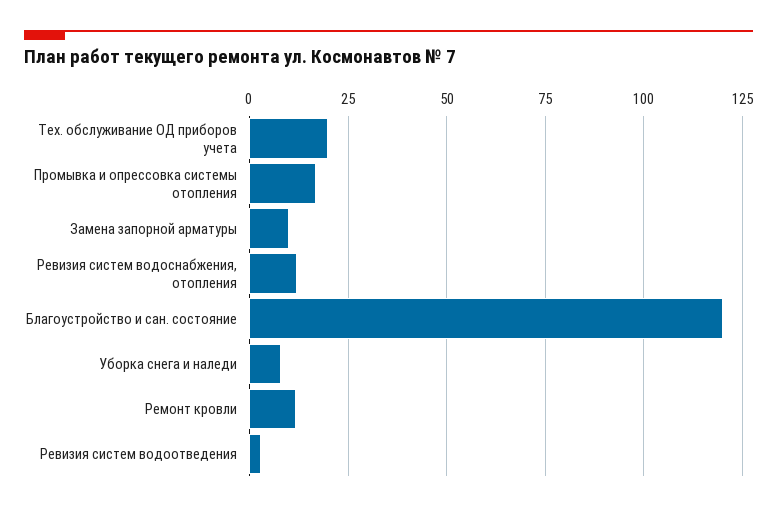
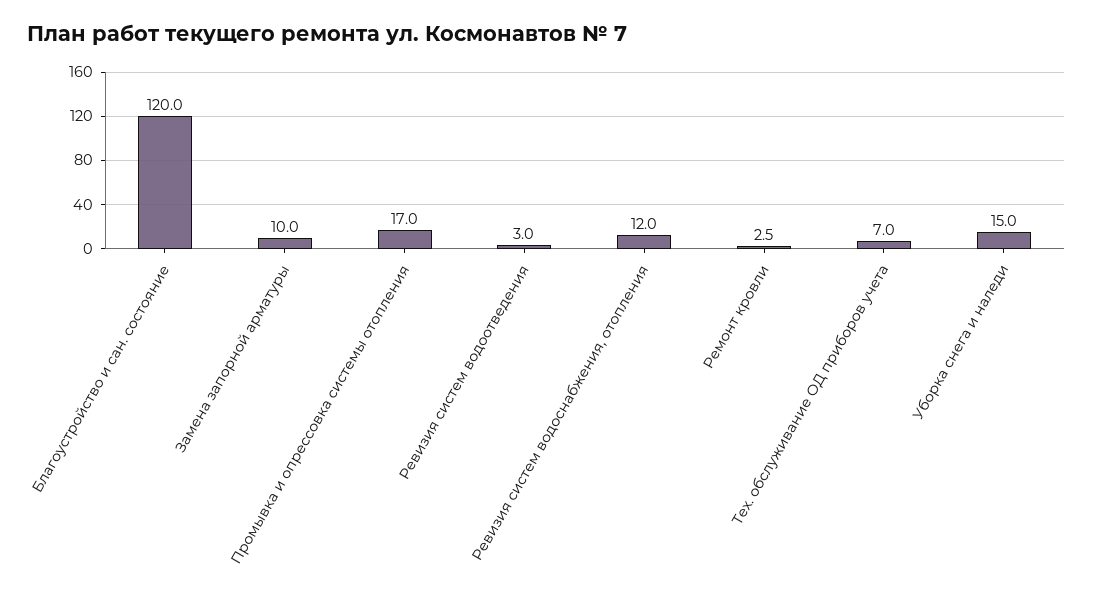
  {
-   "Тех. обслуживание ОД приборов учета": 20,
+   "Тех. обслуживание ОД приборов учета": 7,
    "Промывка и опрессовка системы отопления": 17,
    "Замена запорной арматуры": 10,
    "Ревизия систем водоснабжения, отопления": 12,
    "Благоустройство и сан. состояние": 120,
-   "Уборка снега и наледи": 7.5,
+   "Уборка снега и наледи": 15,
-   "Ремонт кровли": 12.5,
+   "Ремонт кровли": 2.5,
    "Ревизия систем водоотведения": 3
  }

